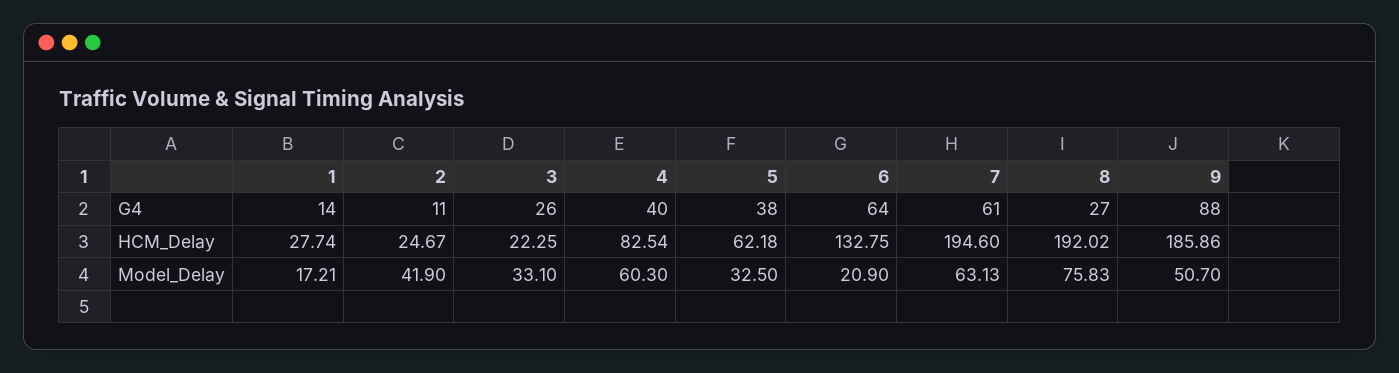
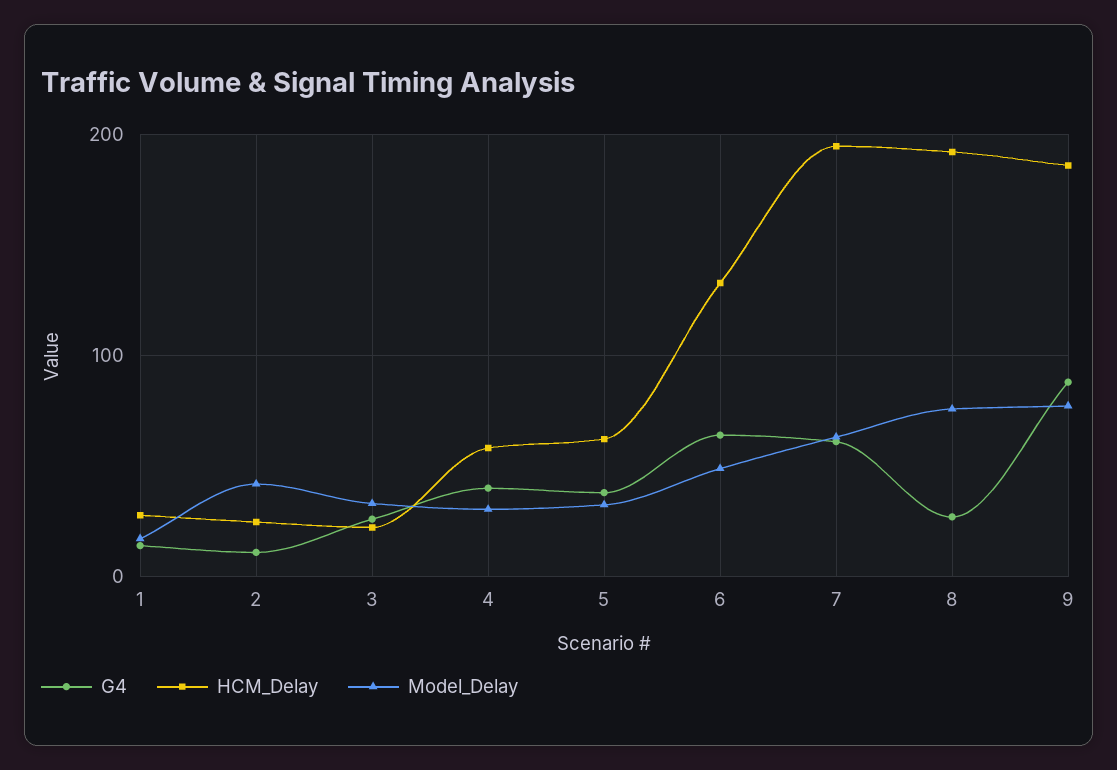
  {
    "G4": {
      "1": 14,
      "2": 11,
      "3": 26,
      "4": 40,
      "5": 38,
      "6": 64,
      "7": 61,
      "8": 27,
      "9": 88
    },
    "HCM_Delay": {
      "1": 27.74,
      "2": 24.67,
      "3": 22.25,
-     "4": 82.54,
+     "4": 60,
      "5": 62.18,
      "6": 132.75,
      "7": 194.6,
      "8": 192.02,
      "9": 185.86
    },
    "Model_Delay": {
      "1": 17.21,
      "2": 41.9,
      "3": 33.1,
-     "4": 60.3,
+     "4": 30,
      "5": 32.5,
-     "6": 20.9,
+     "6": 50,
      "7": 63.13,
      "8": 75.83,
-     "9": 50.7
+     "9": 80
    }
  }

